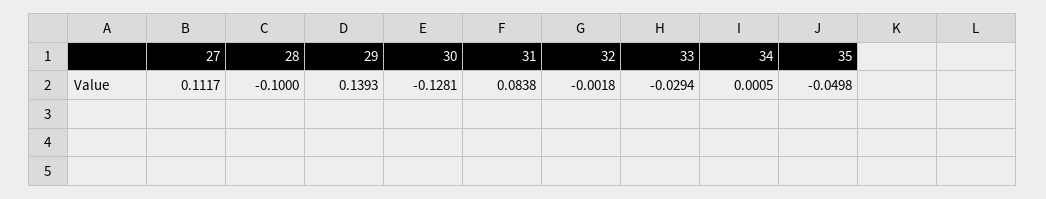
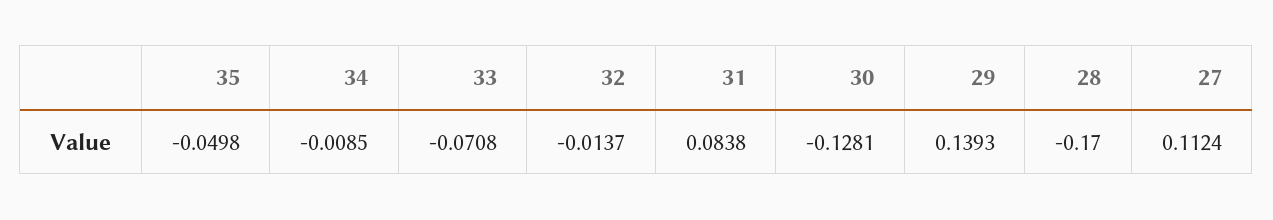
  {
-   "27": 0.1117,
+   "27": 0.1124,
-   "28": -0.1,
+   "28": -0.17,
    "29": 0.1393,
    "30": -0.1281,
    "31": 0.0838,
-   "32": -0.0018,
+   "32": -0.0137,
-   "33": -0.0294,
+   "33": -0.0708,
-   "34": 0.0005,
+   "34": -0.0085,
    "35": -0.0498
  }

